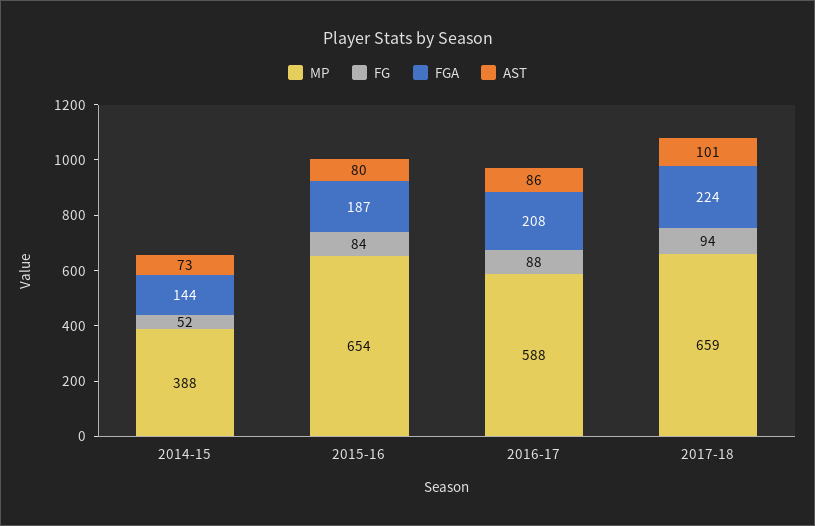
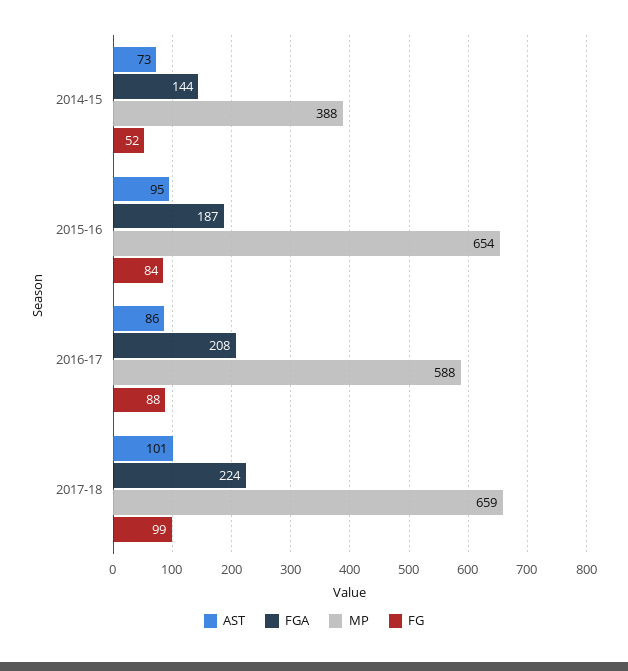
  {
    "MP": {
      "2014-15": 388,
      "2015-16": 654,
      "2016-17": 588,
      "2017-18": 659
    },
    "FG": {
      "2014-15": 52,
      "2015-16": 84,
      "2016-17": 88,
-     "2017-18": 94
+     "2017-18": 99
    },
    "FGA": {
      "2014-15": 144,
      "2015-16": 187,
      "2016-17": 208,
      "2017-18": 224
    },
    "AST": {
      "2014-15": 73,
-     "2015-16": 80,
+     "2015-16": 95,
      "2016-17": 86,
      "2017-18": 101
    }
  }

